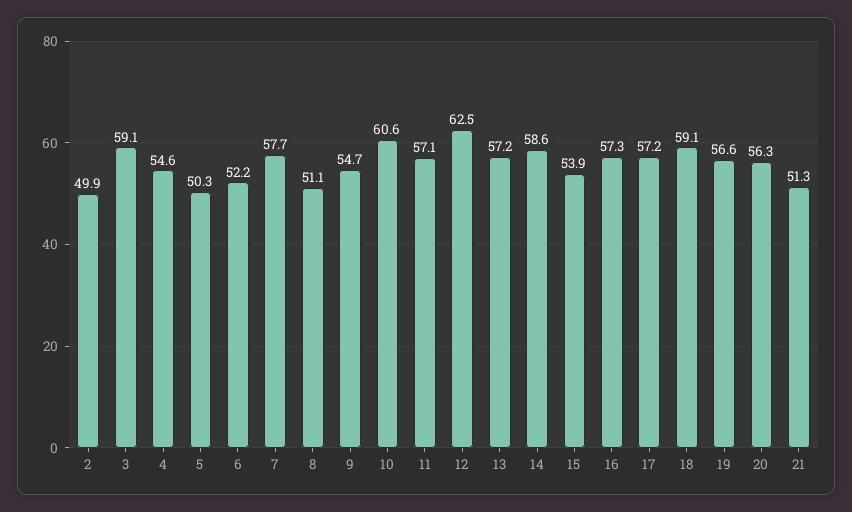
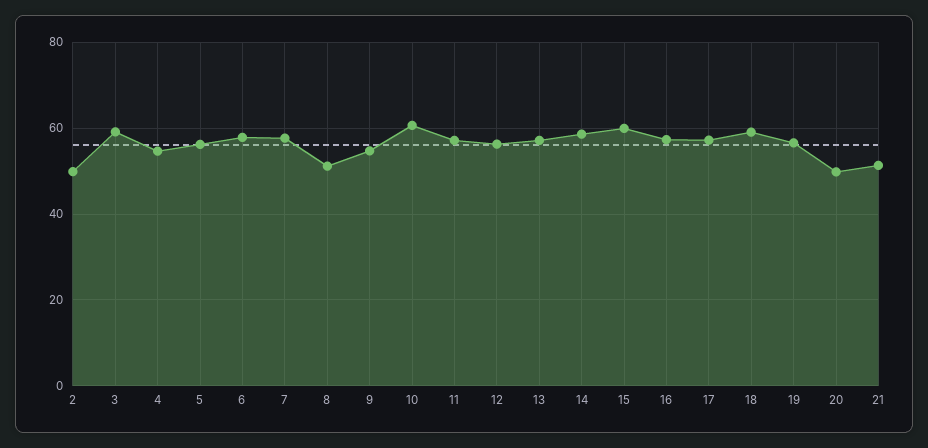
  {
    "2": 49.9,
    "3": 59.1,
    "4": 54.6,
-   "5": 50.3,
+   "5": 56,
-   "6": 52.2,
+   "6": 58,
    "7": 57.7,
    "8": 51.1,
    "9": 54.7,
    "10": 60.6,
    "11": 57.1,
-   "12": 62.5,
+   "12": 56,
    "13": 57.2,
    "14": 58.6,
-   "15": 53.9,
+   "15": 60,
    "16": 57.3,
    "17": 57.2,
    "18": 59.1,
    "19": 56.6,
-   "20": 56.3,
+   "20": 50,
    "21": 51.3
  }

